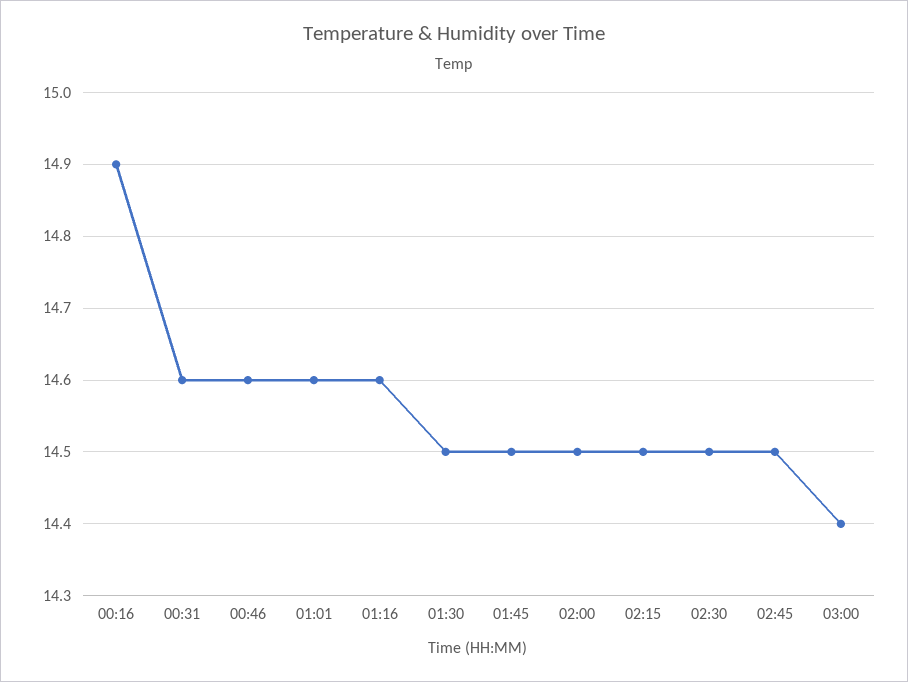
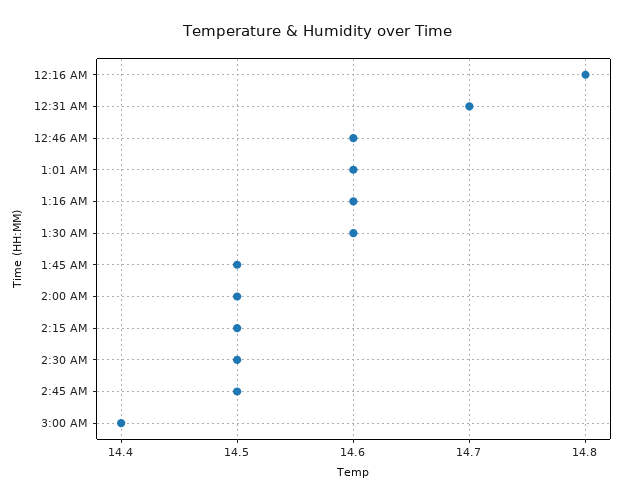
  {
-   "00:16": 14.9,
+   "00:16": 14.8,
-   "00:31": 14.6,
+   "00:31": 14.7,
    "00:46": 14.6,
    "01:01": 14.6,
    "01:16": 14.6,
-   "01:30": 14.5,
+   "01:30": 14.6,
    "01:45": 14.5,
    "02:00": 14.5,
    "02:15": 14.5,
    "02:30": 14.5,
    "02:45": 14.5,
    "03:00": 14.4
  }

